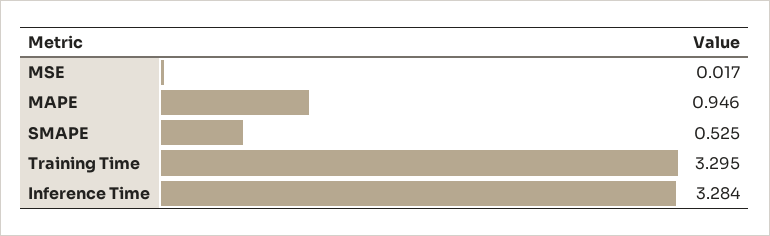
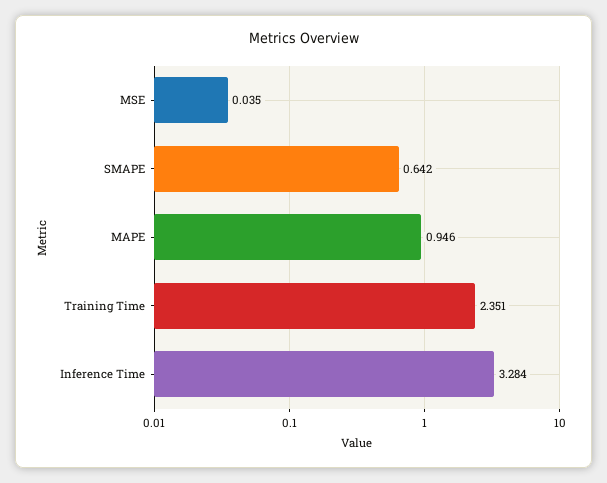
  {
-   "MSE": 0.017,
+   "MSE": 0.035,
    "MAPE": 0.946,
-   "SMAPE": 0.525,
+   "SMAPE": 0.642,
-   "Training Time": 3.295,
+   "Training Time": 2.351,
    "Inference Time": 3.284
  }

